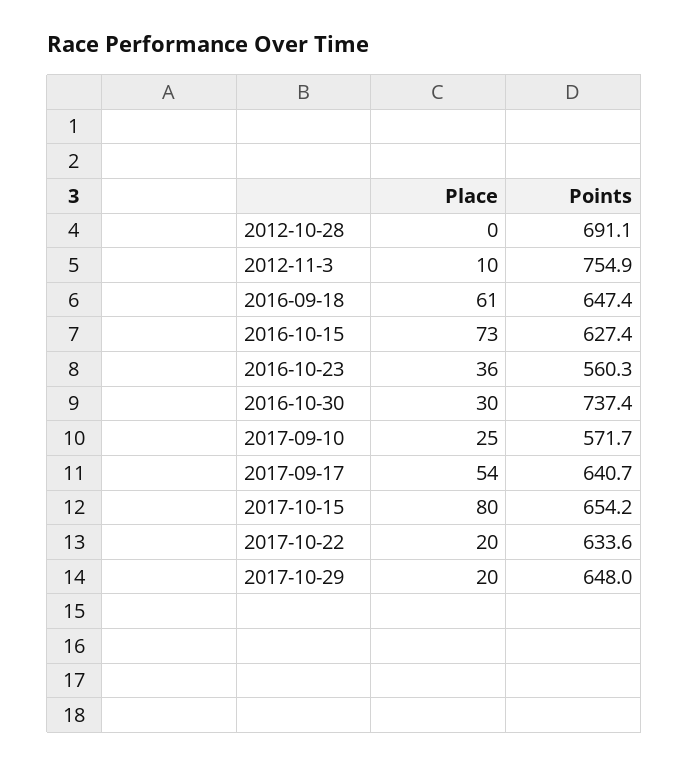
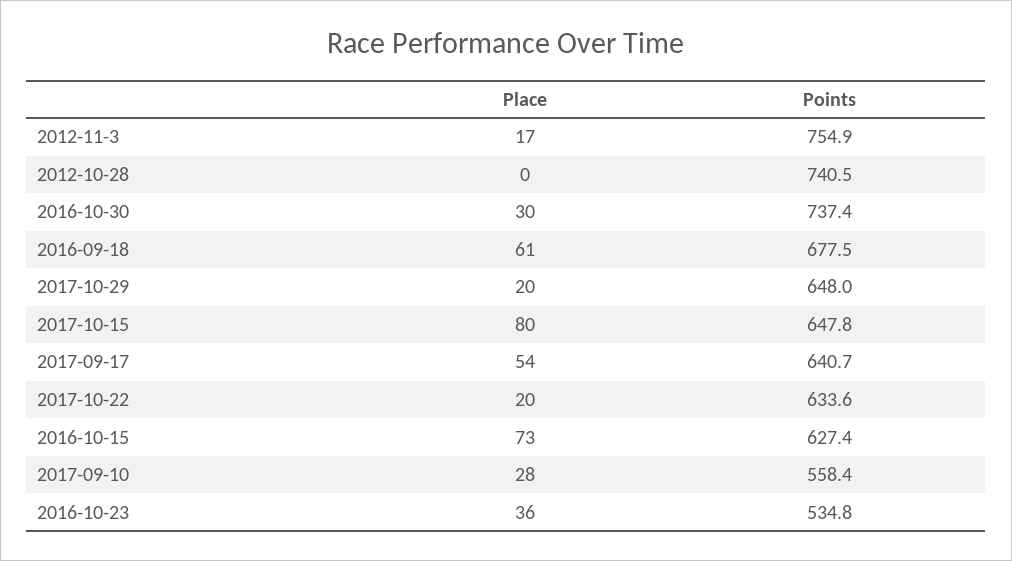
  {
    "Place": {
      "2012-10-28": 0,
-     "2012-11-3": 10,
+     "2012-11-3": 17,
      "2016-09-18": 61,
      "2016-10-15": 73,
      "2016-10-23": 36,
      "2016-10-30": 30,
-     "2017-09-10": 25,
+     "2017-09-10": 28,
      "2017-09-17": 54,
      "2017-10-15": 80,
      "2017-10-22": 20,
      "2017-10-29": 20
    },
    "Points": {
-     "2012-10-28": 691.1,
+     "2012-10-28": 740.5,
      "2012-11-3": 754.9,
-     "2016-09-18": 647.4,
+     "2016-09-18": 677.5,
      "2016-10-15": 627.4,
-     "2016-10-23": 560.3,
+     "2016-10-23": 534.8,
      "2016-10-30": 737.4,
-     "2017-09-10": 571.7,
+     "2017-09-10": 558.4,
      "2017-09-17": 640.7,
-     "2017-10-15": 654.2,
+     "2017-10-15": 647.8,
      "2017-10-22": 633.6,
      "2017-10-29": 648
    }
  }

